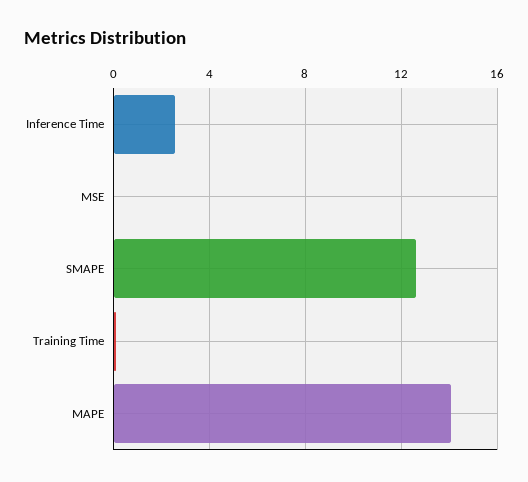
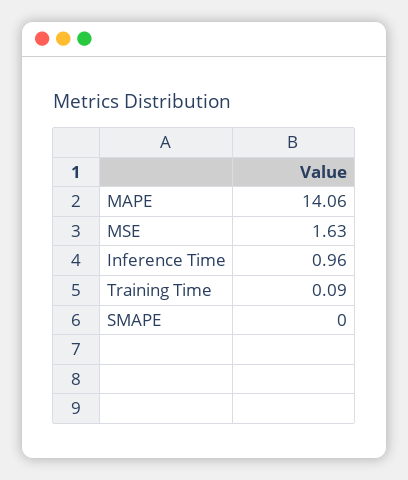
  {
-   "Inference Time": 2.5,
+   "Inference Time": 0.96,
-   "MSE": 0,
+   "MSE": 1.63,
-   "SMAPE": 12.5,
+   "SMAPE": 0,
    "Training Time": 0.09,
    "MAPE": 14.06
  }

